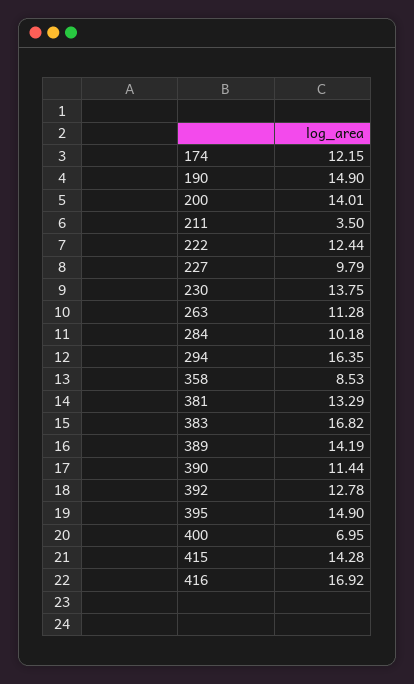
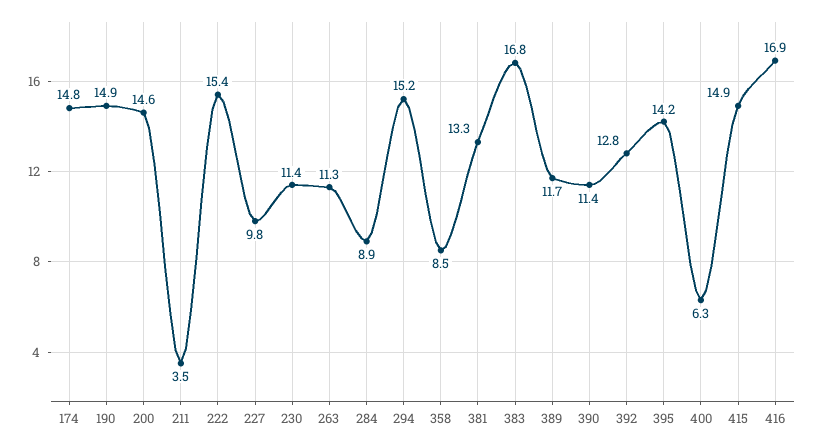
  {
-   "174": 12.15,
+   "174": 14.8,
    "190": 14.9,
-   "200": 14.01,
+   "200": 14.6,
    "211": 3.5,
-   "222": 12.44,
+   "222": 15.4,
    "227": 9.79,
-   "230": 13.75,
+   "230": 11.4,
    "263": 11.28,
-   "284": 10.18,
+   "284": 8.9,
-   "294": 16.35,
+   "294": 15.2,
    "358": 8.53,
    "381": 13.29,
    "383": 16.82,
-   "389": 14.19,
+   "389": 11.7,
    "390": 11.44,
    "392": 12.78,
-   "395": 14.9,
+   "395": 14.2,
-   "400": 6.95,
+   "400": 6.3,
-   "415": 14.28,
+   "415": 14.9,
    "416": 16.92
  }

